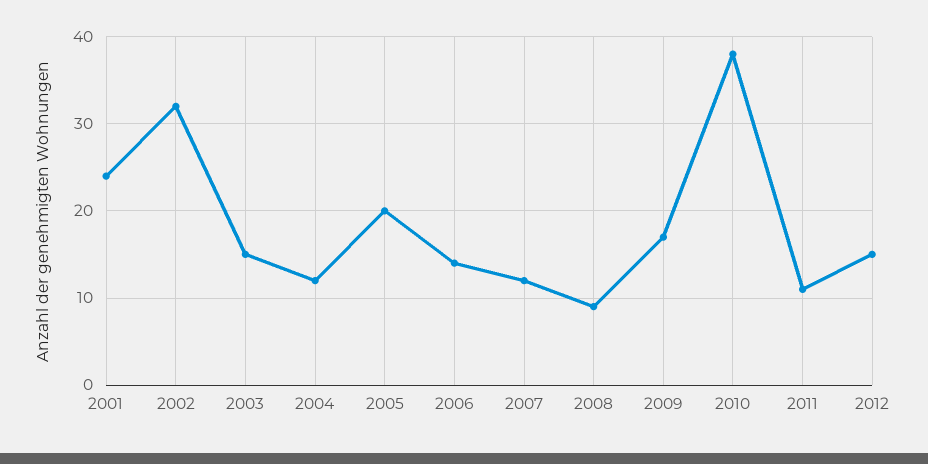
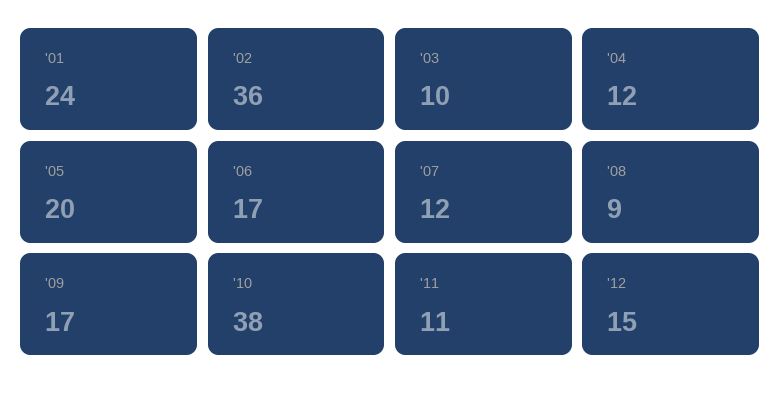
  {
    "2001": 24,
-   "2002": 32,
+   "2002": 36,
-   "2003": 15,
+   "2003": 10,
    "2004": 12,
    "2005": 20,
-   "2006": 14,
+   "2006": 17,
    "2007": 12,
    "2008": 9,
    "2009": 17,
    "2010": 38,
    "2011": 11,
    "2012": 15
  }

